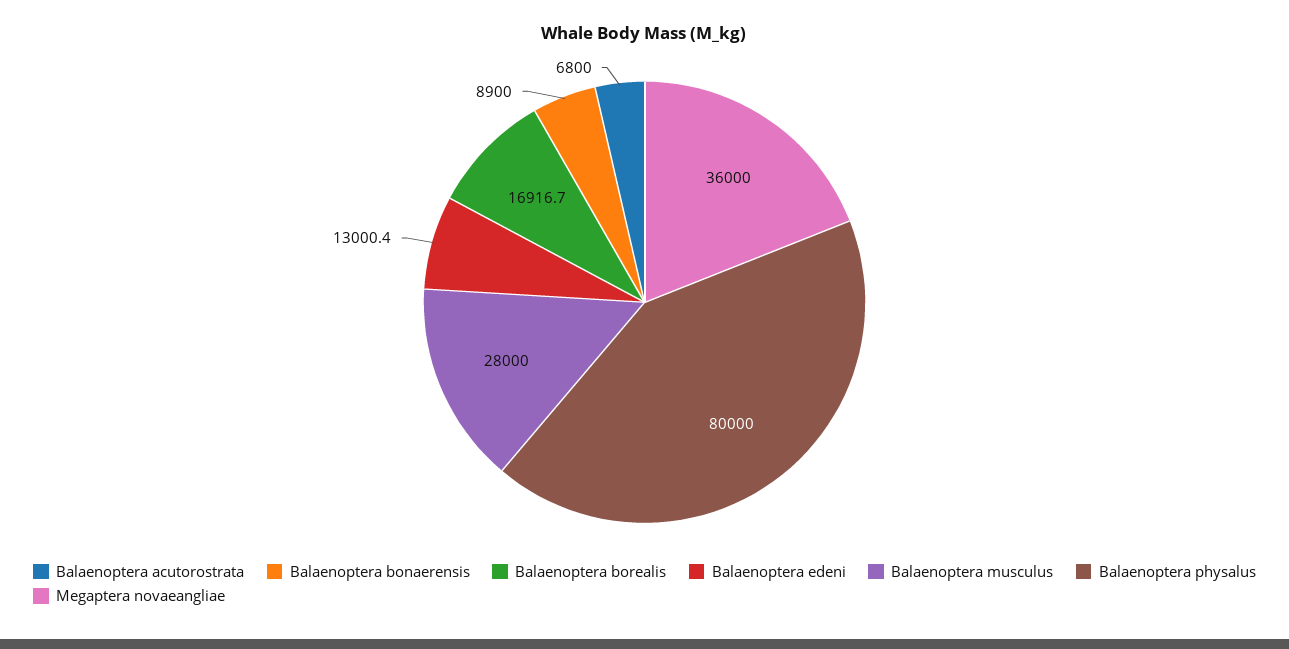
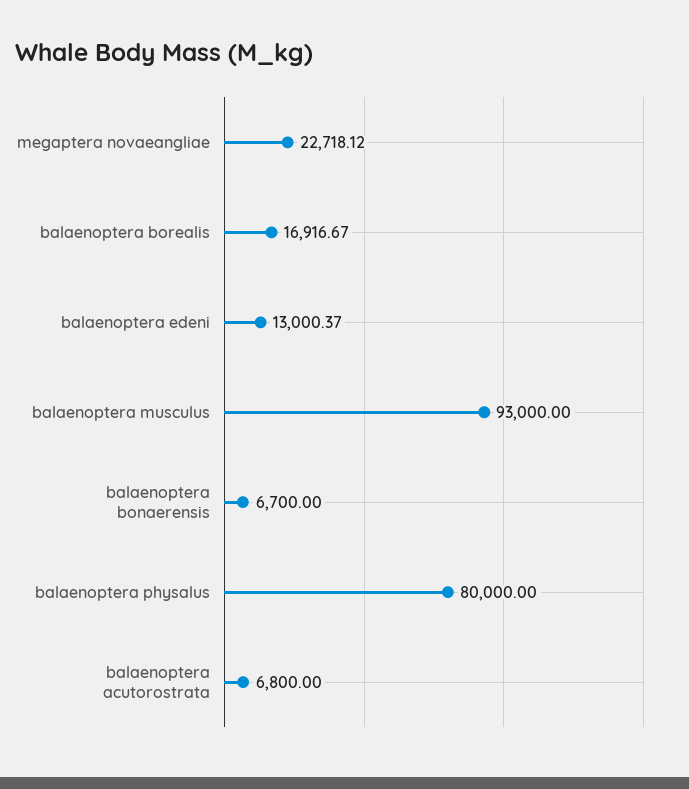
  {
    "Balaenoptera acutorostrata": 6800,
-   "Balaenoptera bonaerensis": 8900,
+   "Balaenoptera bonaerensis": 6700,
    "Balaenoptera borealis": 16916.67,
    "Balaenoptera edeni": 13000.37,
-   "Balaenoptera musculus": 28000,
+   "Balaenoptera musculus": 93000,
    "Balaenoptera physalus": 80000,
-   "Megaptera novaeangliae": 36000
+   "Megaptera novaeangliae": 22718.12
  }

